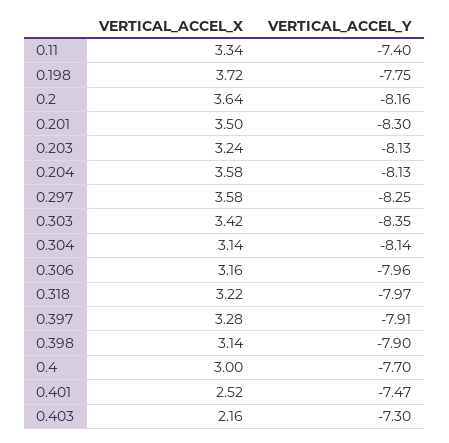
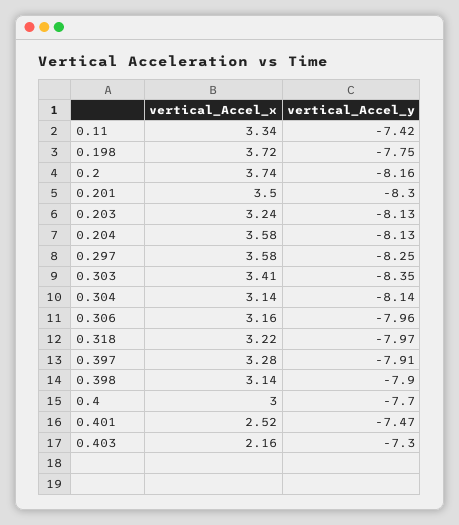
  {
    "VERTICAL_ACCEL_X": {
      "0.11": 3.34,
      "0.198": 3.72,
-     "0.2": 3.64,
+     "0.2": 3.74,
      "0.201": 3.5,
      "0.203": 3.24,
      "0.204": 3.58,
      "0.297": 3.58,
-     "0.303": 3.42,
+     "0.303": 3.41,
      "0.304": 3.14,
      "0.306": 3.16,
      "0.318": 3.22,
      "0.397": 3.28,
      "0.398": 3.14,
      "0.4": 3,
      "0.401": 2.52,
      "0.403": 2.16
    },
    "VERTICAL_ACCEL_Y": {
-     "0.11": -7.4,
+     "0.11": -7.42,
      "0.198": -7.75,
      "0.2": -8.16,
      "0.201": -8.3,
      "0.203": -8.13,
      "0.204": -8.13,
      "0.297": -8.25,
      "0.303": -8.35,
      "0.304": -8.14,
      "0.306": -7.96,
      "0.318": -7.97,
      "0.397": -7.91,
      "0.398": -7.9,
      "0.4": -7.7,
      "0.401": -7.47,
      "0.403": -7.3
    }
  }

